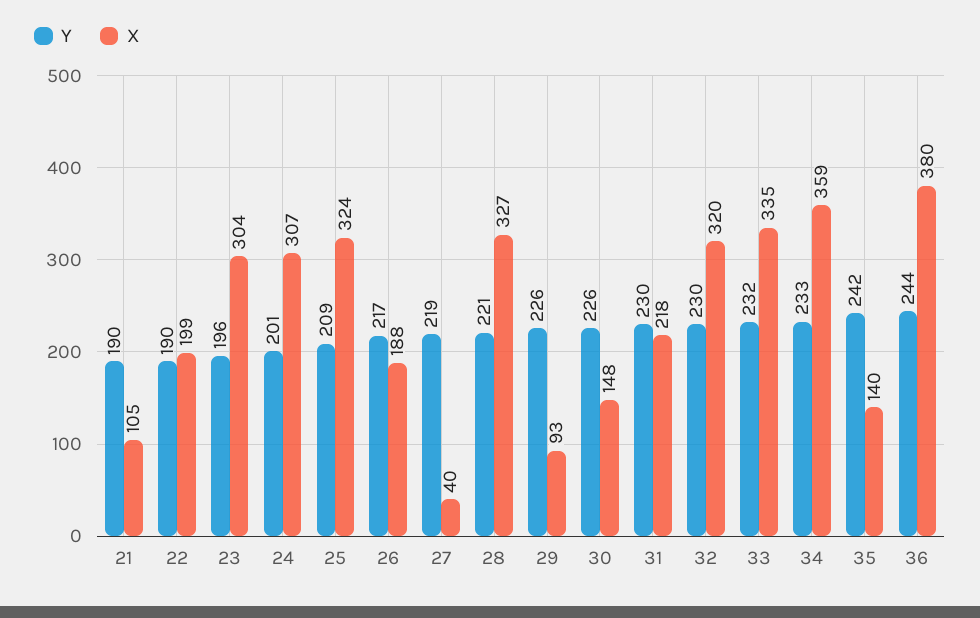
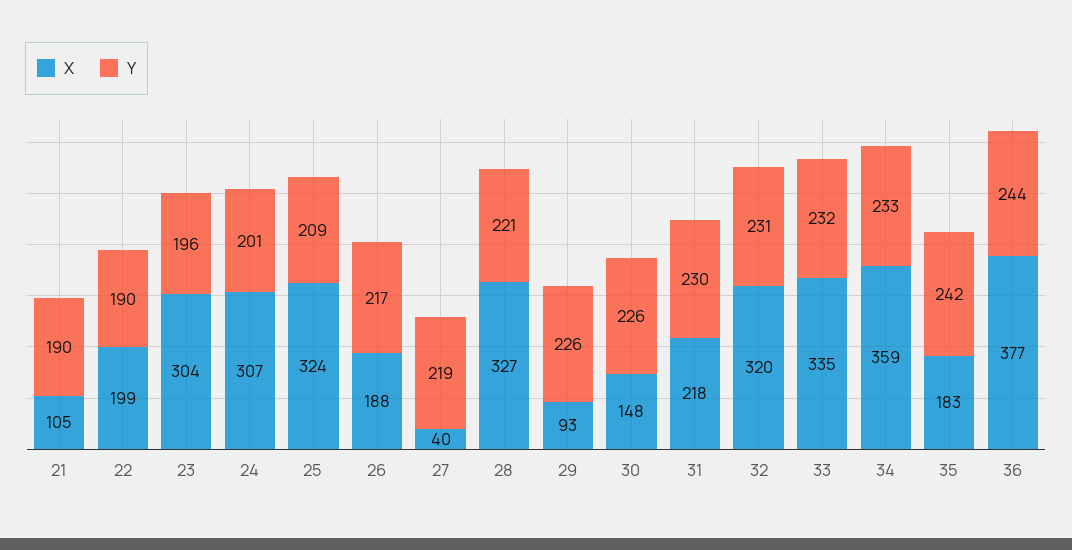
  {
    "Y": {
      "21": 190,
      "22": 190,
      "23": 196,
      "24": 201,
      "25": 209,
      "26": 217,
      "27": 219,
      "28": 221,
      "29": 226,
      "30": 226,
      "31": 230,
-     "32": 230,
+     "32": 231,
      "33": 232,
      "34": 233,
      "35": 242,
      "36": 244
    },
    "X": {
      "21": 105,
      "22": 199,
      "23": 304,
      "24": 307,
      "25": 324,
      "26": 188,
      "27": 40,
      "28": 327,
      "29": 93,
      "30": 148,
      "31": 218,
      "32": 320,
      "33": 335,
      "34": 359,
-     "35": 140,
+     "35": 183,
-     "36": 380
+     "36": 377
    }
  }

